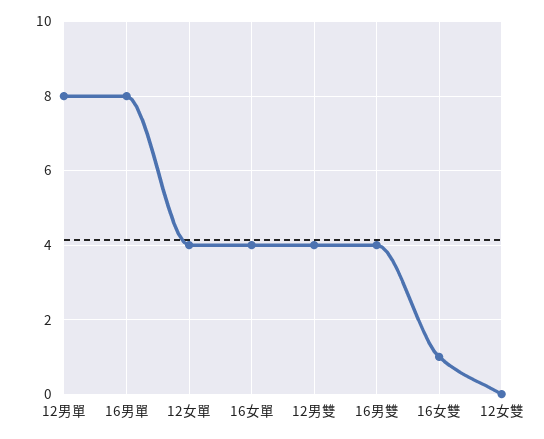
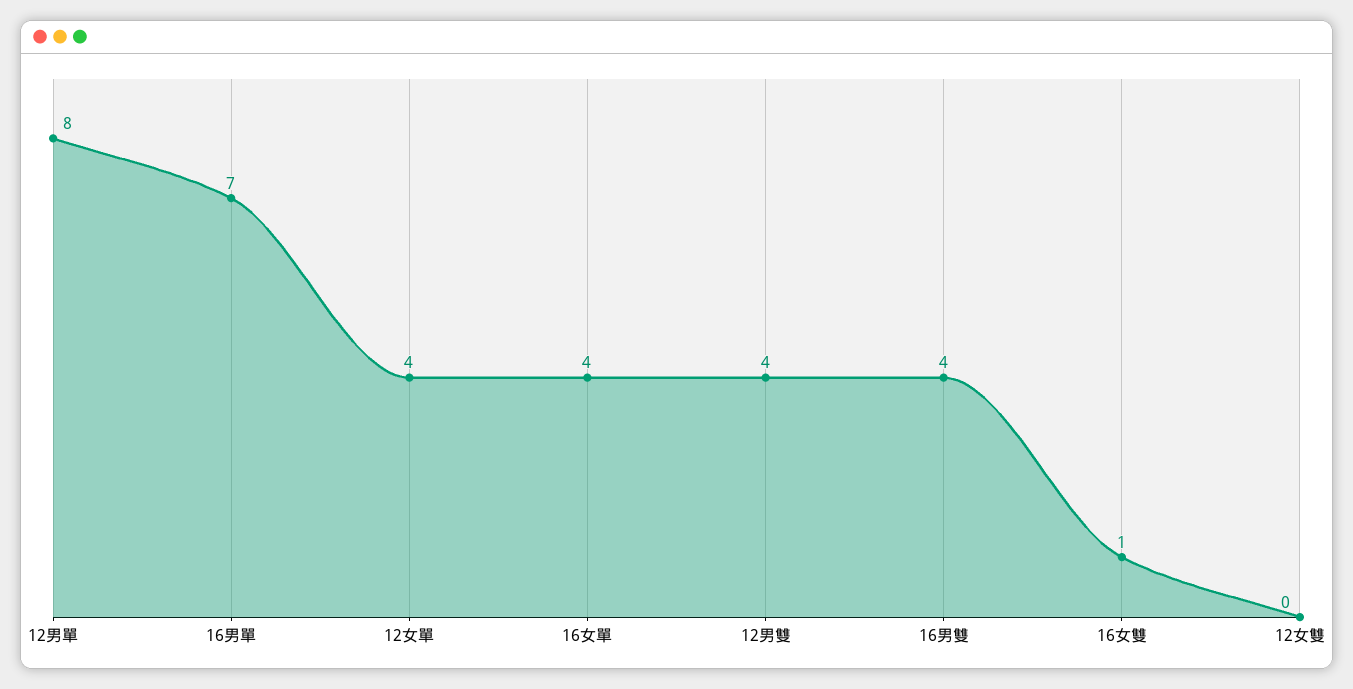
  {
    "12男單": 8,
-   "16男單": 8,
+   "16男單": 7,
    "12女單": 4,
    "16女單": 4,
    "12男雙": 4,
    "16男雙": 4,
    "16女雙": 1,
    "12女雙": 0
  }

